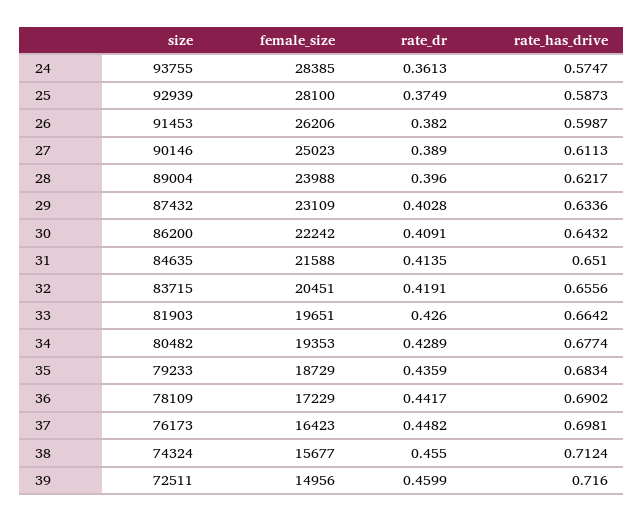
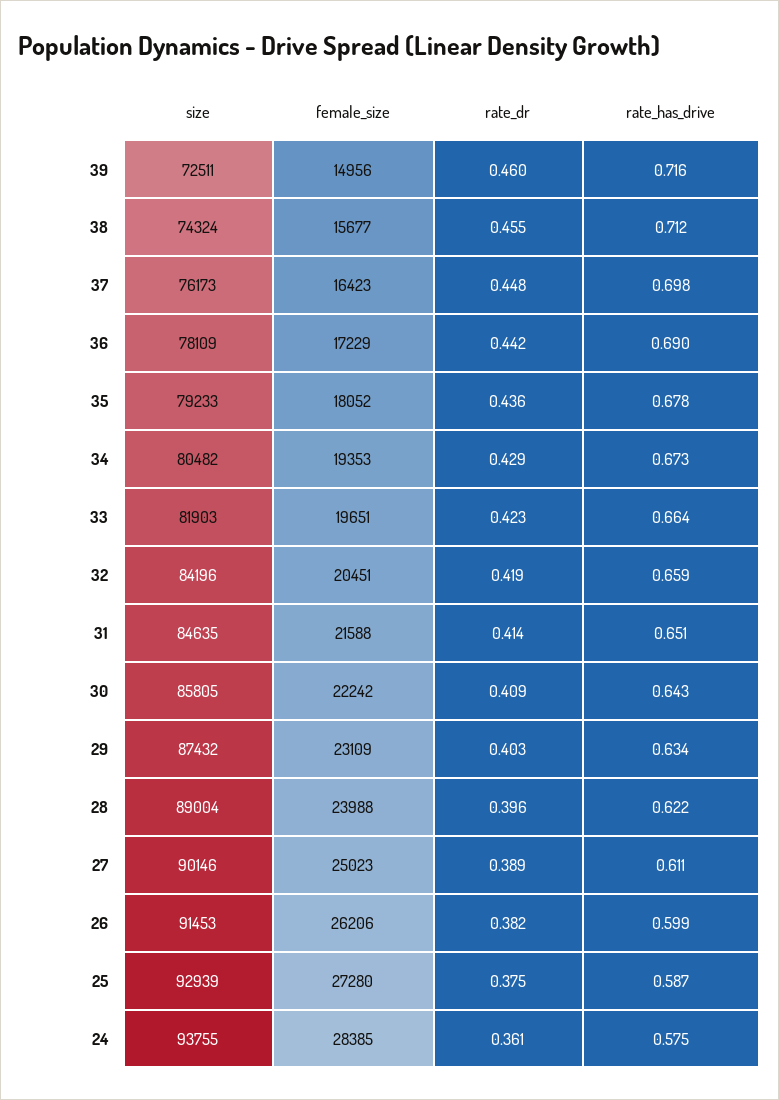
  {
    "size": {
      "24": 93755,
      "25": 92939,
      "26": 91453,
      "27": 90146,
      "28": 89004,
      "29": 87432,
-     "30": 86200,
+     "30": 85805,
      "31": 84635,
-     "32": 83715,
+     "32": 84196,
      "33": 81903,
      "34": 80482,
      "35": 79233,
      "36": 78109,
      "37": 76173,
      "38": 74324,
      "39": 72511
    },
    "female_size": {
      "24": 28385,
-     "25": 28100,
+     "25": 27280,
      "26": 26206,
      "27": 25023,
      "28": 23988,
      "29": 23109,
      "30": 22242,
      "31": 21588,
      "32": 20451,
      "33": 19651,
      "34": 19353,
-     "35": 18729,
+     "35": 18052,
      "36": 17229,
      "37": 16423,
      "38": 15677,
      "39": 14956
    },
    "rate_dr": {
      "24": 0.3613,
      "25": 0.3749,
      "26": 0.382,
      "27": 0.389,
      "28": 0.396,
      "29": 0.4028,
      "30": 0.4091,
      "31": 0.4135,
      "32": 0.4191,
-     "33": 0.426,
+     "33": 0.423,
      "34": 0.4289,
      "35": 0.4359,
      "36": 0.4417,
      "37": 0.4482,
      "38": 0.455,
      "39": 0.4599
    },
    "rate_has_drive": {
      "24": 0.5747,
      "25": 0.5873,
      "26": 0.5987,
      "27": 0.6113,
      "28": 0.6217,
      "29": 0.6336,
      "30": 0.6432,
      "31": 0.651,
-     "32": 0.6556,
+     "32": 0.659,
      "33": 0.6642,
-     "34": 0.6774,
+     "34": 0.673,
-     "35": 0.6834,
+     "35": 0.678,
      "36": 0.6902,
      "37": 0.6981,
      "38": 0.7124,
      "39": 0.716
    }
  }

